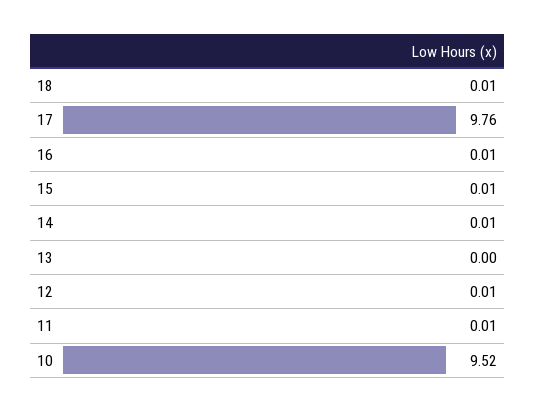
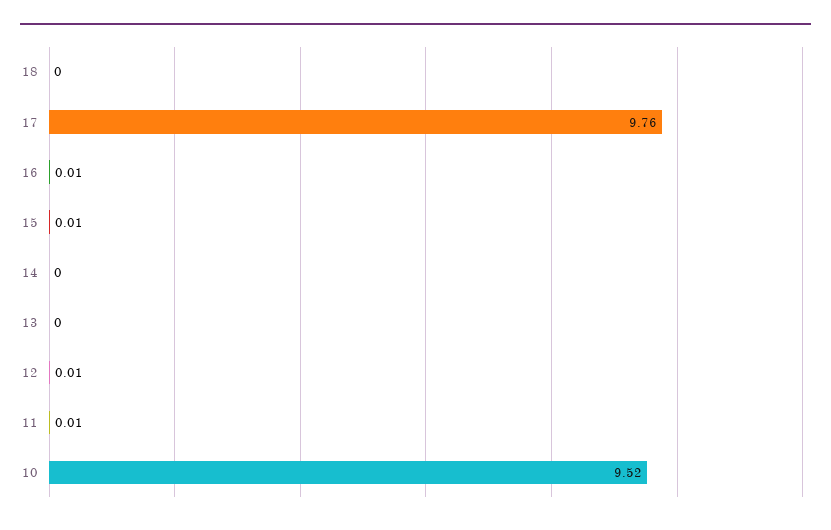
  {
-   "18": 0.01,
+   "18": 0,
    "17": 9.76,
    "16": 0.01,
    "15": 0.01,
-   "14": 0.01,
+   "14": 0,
    "13": 0,
    "12": 0.01,
    "11": 0.01,
    "10": 9.52
  }

